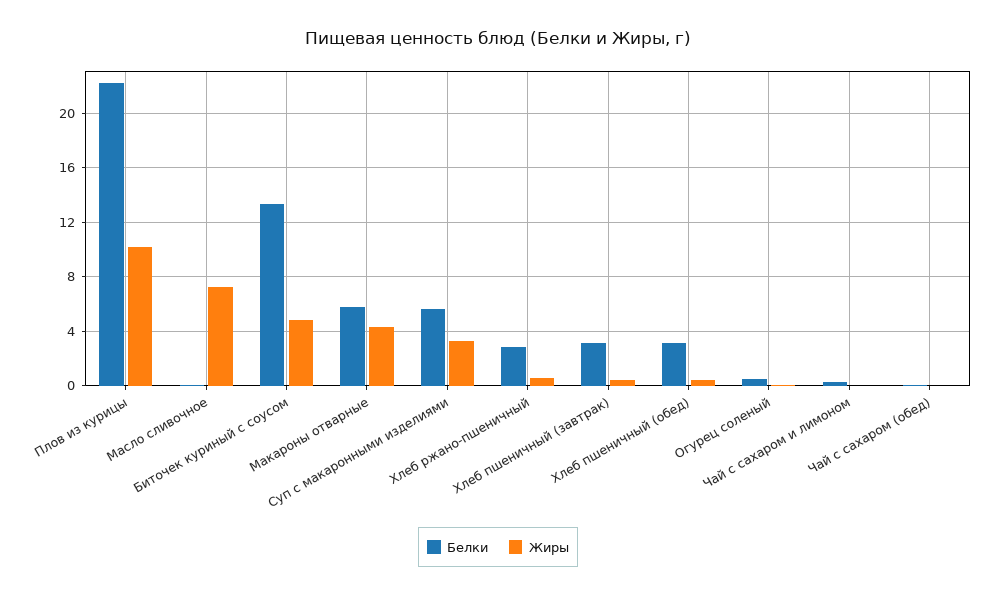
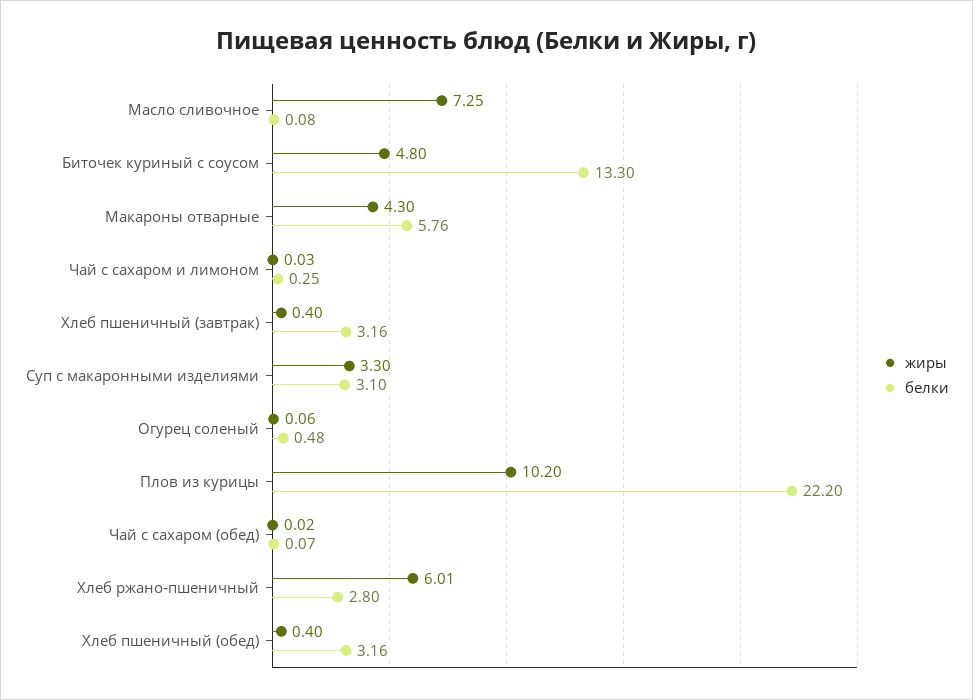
  {
    "Белки": {
      "Плов из курицы": 22.2,
      "Масло сливочное": 0.08,
      "Биточек куриный с соусом": 13.3,
      "Макароны отварные": 5.76,
-     "Суп с макаронными изделиями": 5.5,
+     "Суп с макаронными изделиями": 3.1,
      "Хлеб ржано-пшеничный": 2.8,
      "Хлеб пшеничный (завтрак)": 3.16,
      "Хлеб пшеничный (обед)": 3.16,
      "Огурец соленый": 0.48,
      "Чай с сахаром и лимоном": 0.25,
      "Чай с сахаром (обед)": 0.07
    },
    "Жиры": {
      "Плов из курицы": 10.2,
      "Масло сливочное": 7.25,
      "Биточек куриный с соусом": 4.8,
      "Макароны отварные": 4.3,
      "Суп с макаронными изделиями": 3.3,
-     "Хлеб ржано-пшеничный": 0.5,
+     "Хлеб ржано-пшеничный": 6.01,
      "Хлеб пшеничный (завтрак)": 0.4,
      "Хлеб пшеничный (обед)": 0.4,
      "Огурец соленый": 0.06,
      "Чай с сахаром и лимоном": 0.03,
      "Чай с сахаром (обед)": 0.02
    }
  }

